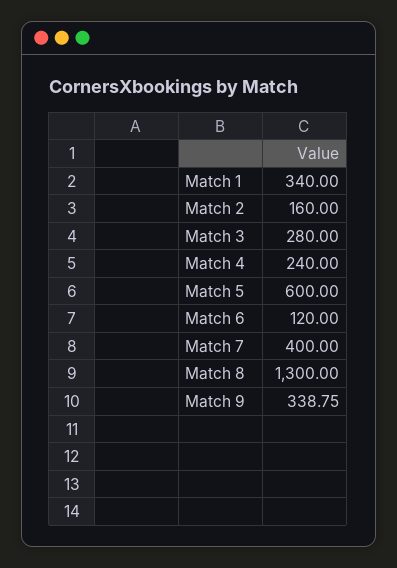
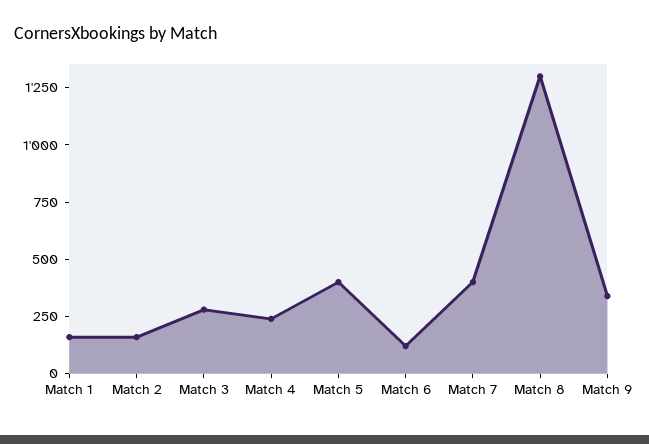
  {
-   "Match 1": 340,
+   "Match 1": 150,
    "Match 2": 160,
    "Match 3": 280,
    "Match 4": 240,
-   "Match 5": 600,
+   "Match 5": 400,
    "Match 6": 120,
    "Match 7": 400,
    "Match 8": 1300,
    "Match 9": 338.75
  }

